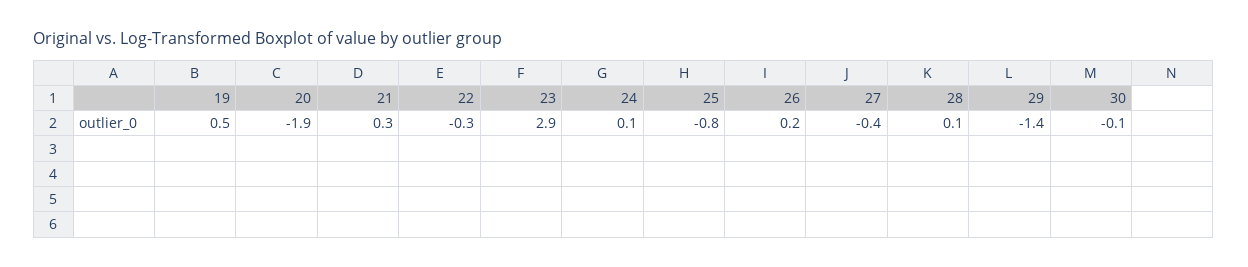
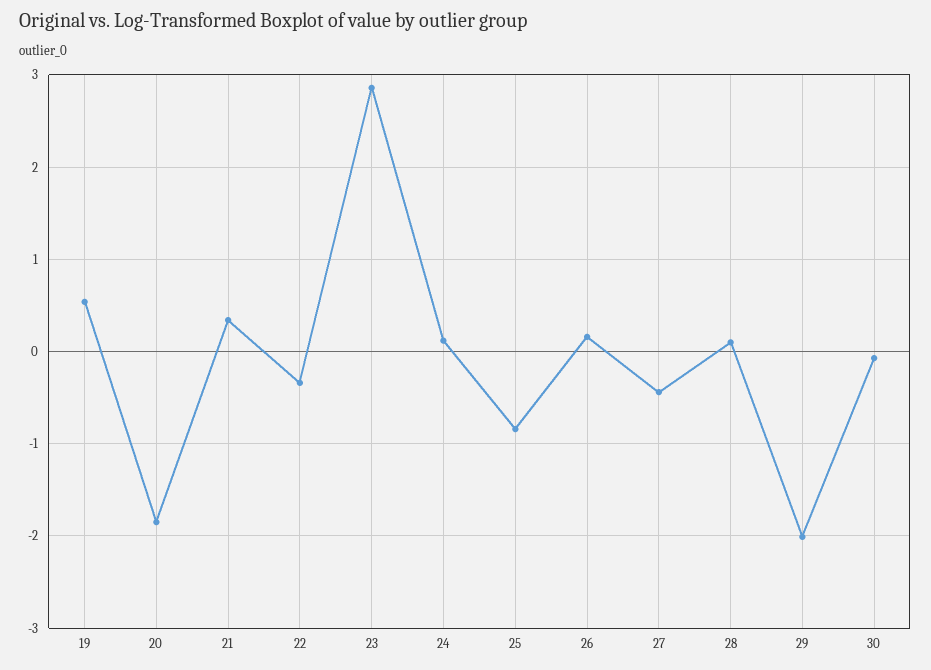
  {
    "19": 0.5,
    "20": -1.9,
    "21": 0.3,
    "22": -0.3,
    "23": 2.9,
    "24": 0.1,
    "25": -0.8,
    "26": 0.2,
    "27": -0.4,
    "28": 0.1,
-   "29": -1.4,
+   "29": -2,
    "30": -0.1
  }

